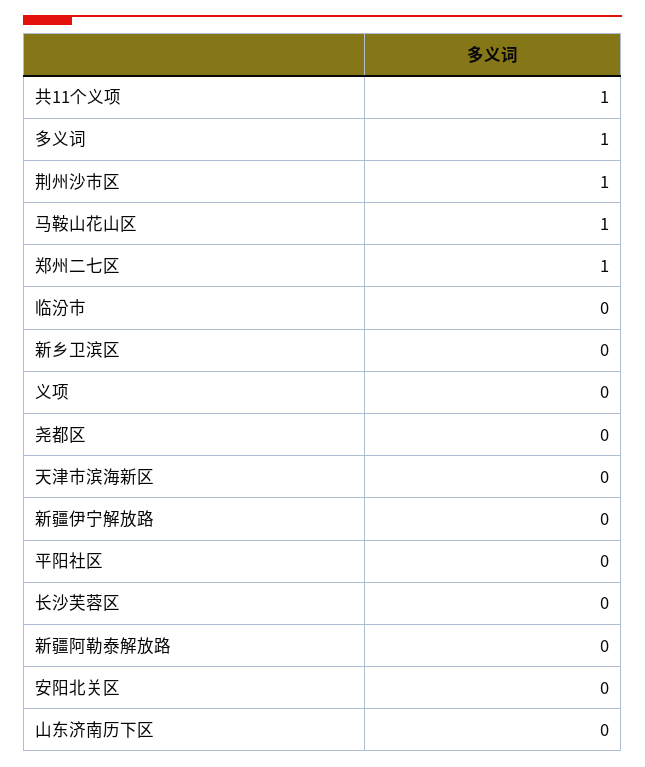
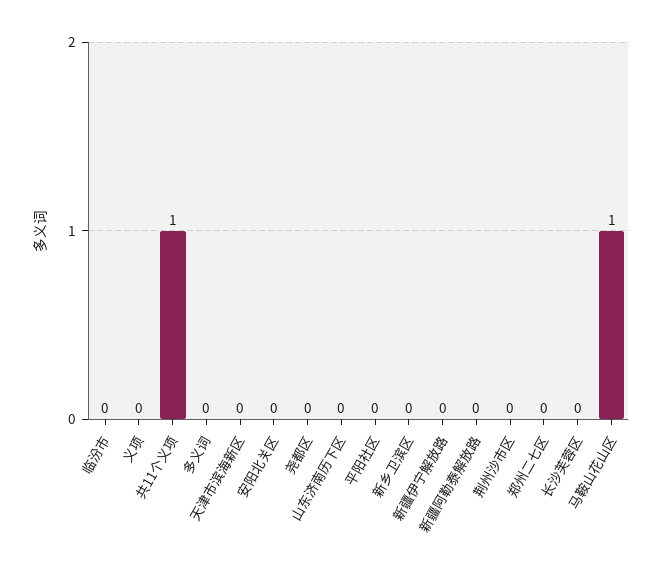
  {
    "共11个义项": 1,
-   "多义词": 1,
+   "多义词": 0,
-   "荆州沙市区": 1,
+   "荆州沙市区": 0,
    "马鞍山花山区": 1,
-   "郑州二七区": 1,
+   "郑州二七区": 0,
    "临汾市": 0,
    "新乡卫滨区": 0,
    "义项": 0,
    "尧都区": 0,
    "天津市滨海新区": 0,
    "新疆伊宁解放路": 0,
    "平阳社区": 0,
    "长沙芙蓉区": 0,
    "新疆阿勒泰解放路": 0,
    "安阳北关区": 0,
    "山东济南历下区": 0
  }

